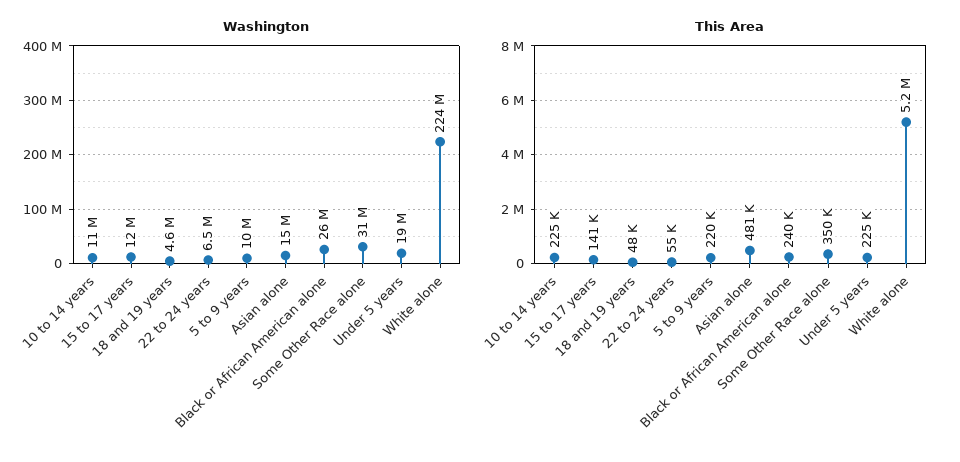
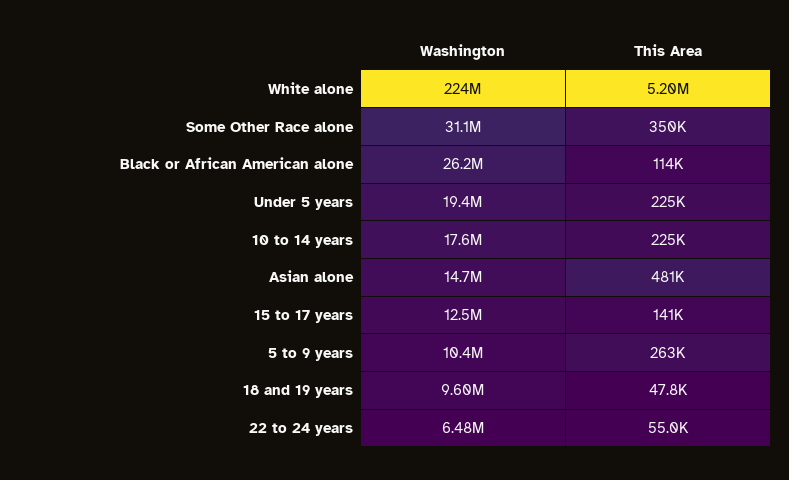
  {
    "Washington": {
-     "10 to 14 years": 11000000,
+     "10 to 14 years": 17600000,
      "15 to 17 years": 12500000,
-     "18 and 19 years": 4600000,
+     "18 and 19 years": 9600000,
      "22 to 24 years": 6480000,
      "5 to 9 years": 10400000,
      "Asian alone": 14700000,
      "Black or African American alone": 26200000,
      "Some Other Race alone": 31100000,
      "Under 5 years": 19400000,
      "White alone": 224000000
    },
    "This Area": {
      "10 to 14 years": 225000,
      "15 to 17 years": 141000,
      "18 and 19 years": 47800,
      "22 to 24 years": 55000,
-     "5 to 9 years": 220000,
+     "5 to 9 years": 263000,
      "Asian alone": 481000,
-     "Black or African American alone": 240000,
+     "Black or African American alone": 114000,
      "Some Other Race alone": 350000,
      "Under 5 years": 225000,
      "White alone": 5200000
    }
  }

